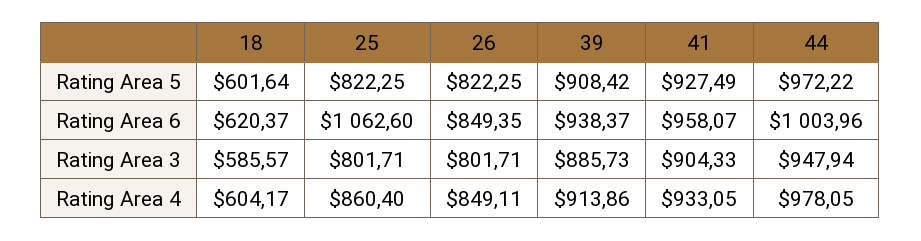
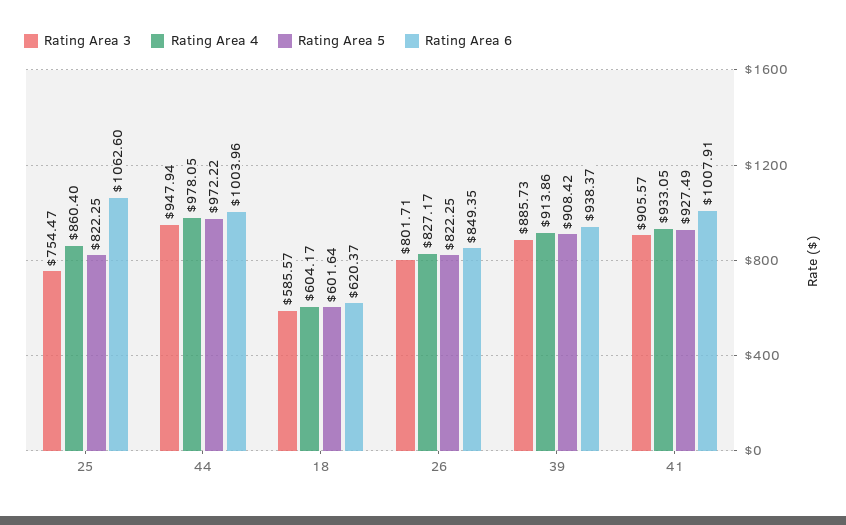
  {
    "Rating Area 5": {
      "18": 601.64,
      "25": 822.25,
      "26": 822.25,
      "39": 908.42,
      "41": 927.49,
      "44": 972.22
    },
    "Rating Area 6": {
      "18": 620.37,
      "25": 1062.6,
      "26": 849.35,
      "39": 938.37,
-     "41": 958.07,
+     "41": 1007.91,
      "44": 1003.96
    },
    "Rating Area 3": {
      "18": 585.57,
-     "25": 801.71,
+     "25": 754.47,
      "26": 801.71,
      "39": 885.73,
-     "41": 904.33,
+     "41": 905.57,
      "44": 947.94
    },
    "Rating Area 4": {
      "18": 604.17,
      "25": 860.4,
-     "26": 849.11,
+     "26": 827.17,
      "39": 913.86,
      "41": 933.05,
      "44": 978.05
    }
  }

